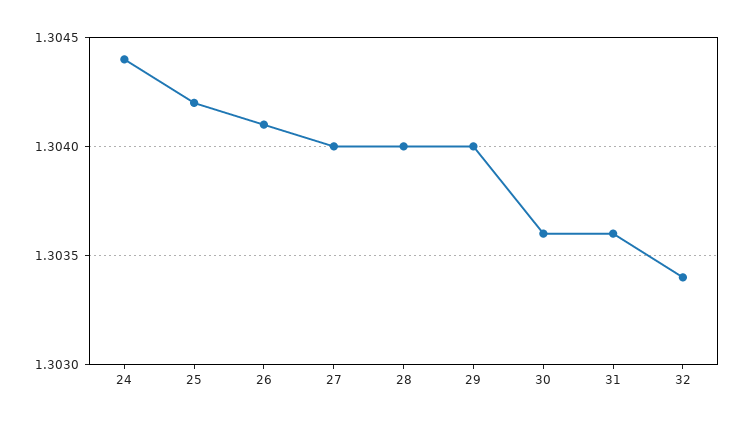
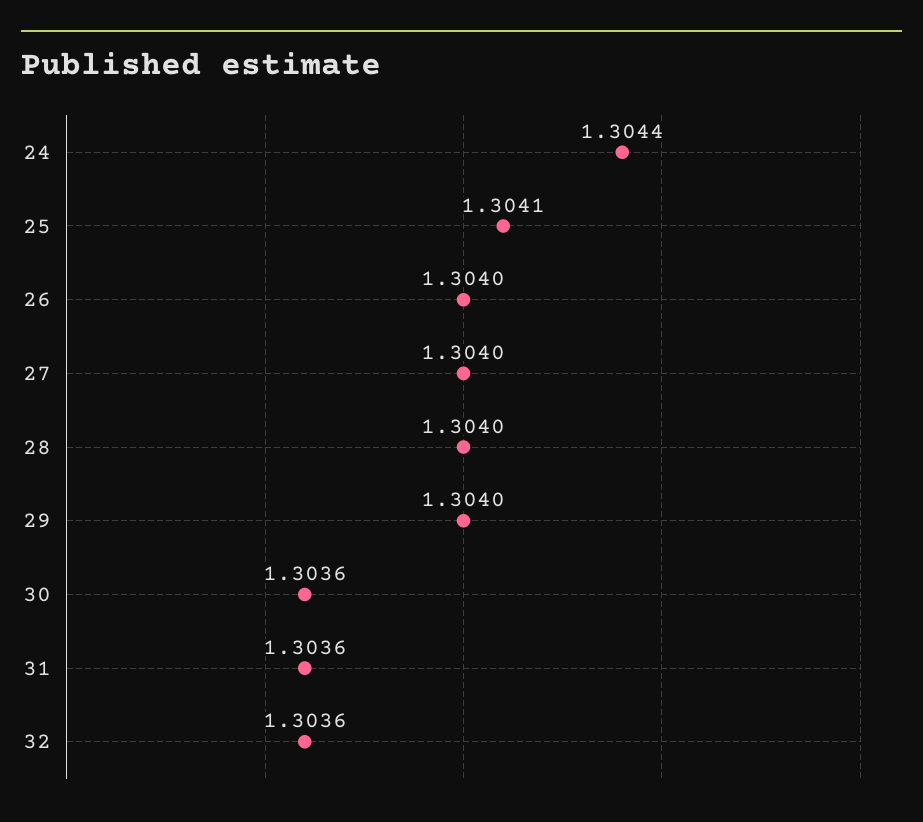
  {
    "24": 1.3044,
-   "25": 1.3042,
+   "25": 1.3041,
-   "26": 1.3041,
+   "26": 1.304,
    "27": 1.304,
    "28": 1.304,
    "29": 1.304,
    "30": 1.3036,
    "31": 1.3036,
-   "32": 1.3034
+   "32": 1.3036
  }

